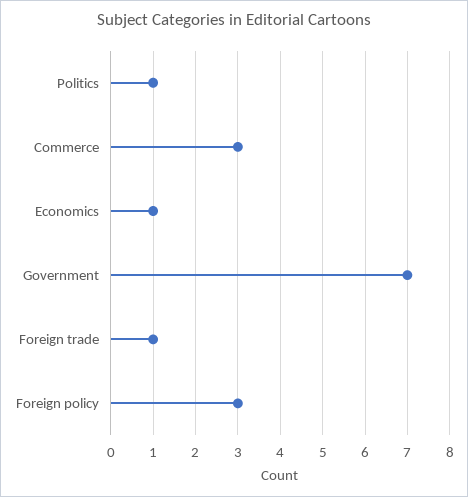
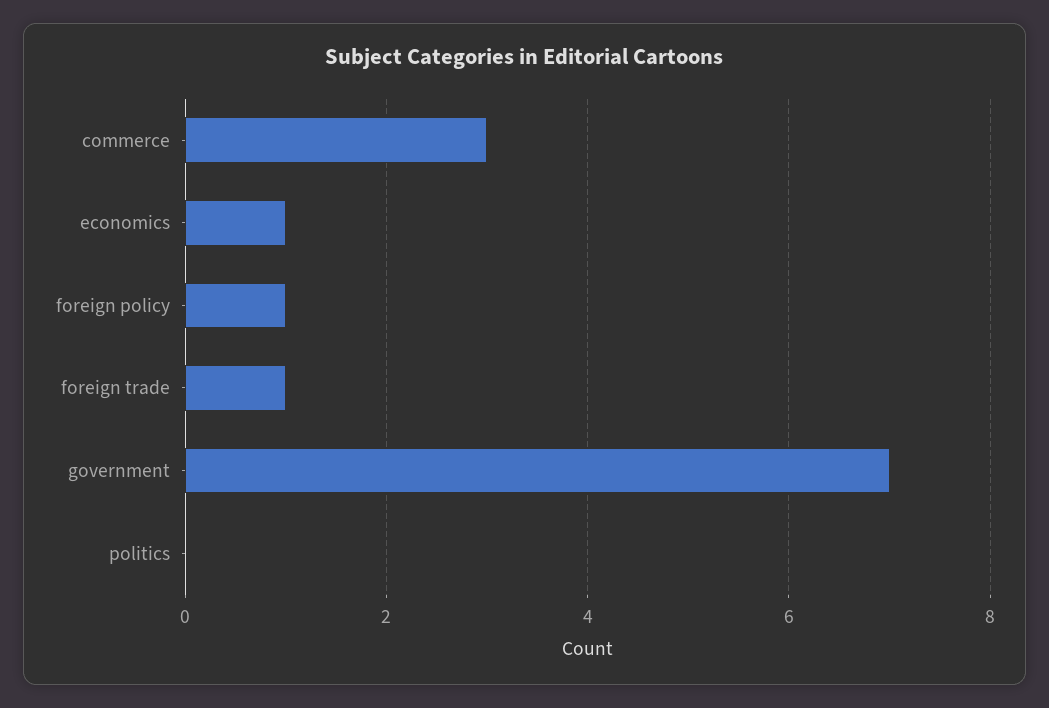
  {
-   "Politics": 1,
+   "Politics": 0,
    "Commerce": 3,
    "Economics": 1,
    "Government": 7,
    "Foreign trade": 1,
-   "Foreign policy": 3
+   "Foreign policy": 1
  }

